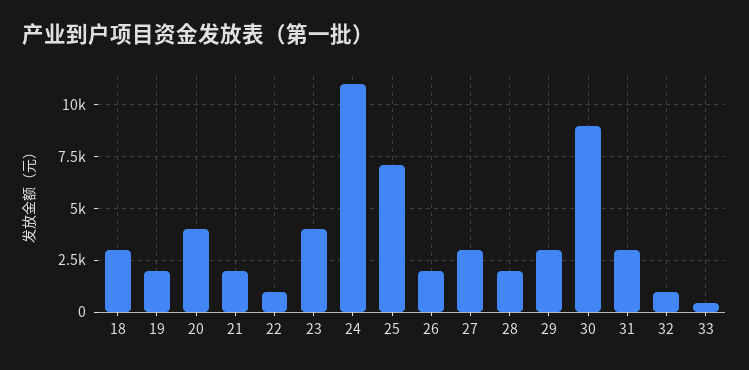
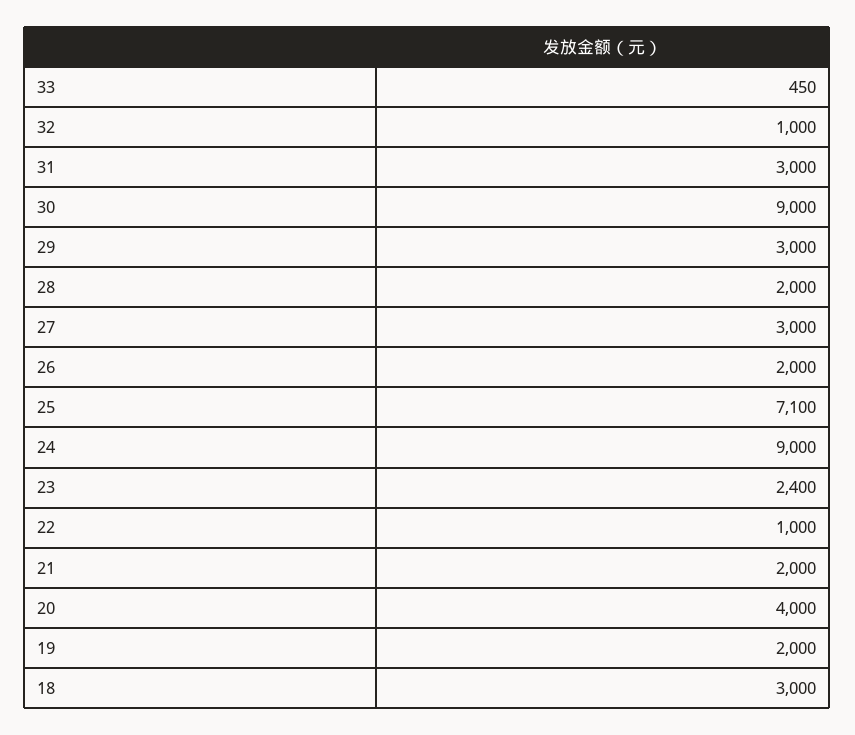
  {
    "18": 3000,
    "19": 2000,
    "20": 4000,
    "21": 2000,
    "22": 1000,
-   "23": 4000,
+   "23": 2400,
-   "24": 11000,
+   "24": 9000,
    "25": 7100,
    "26": 2000,
    "27": 3000,
    "28": 2000,
    "29": 3000,
    "30": 9000,
    "31": 3000,
    "32": 1000,
    "33": 450
  }

